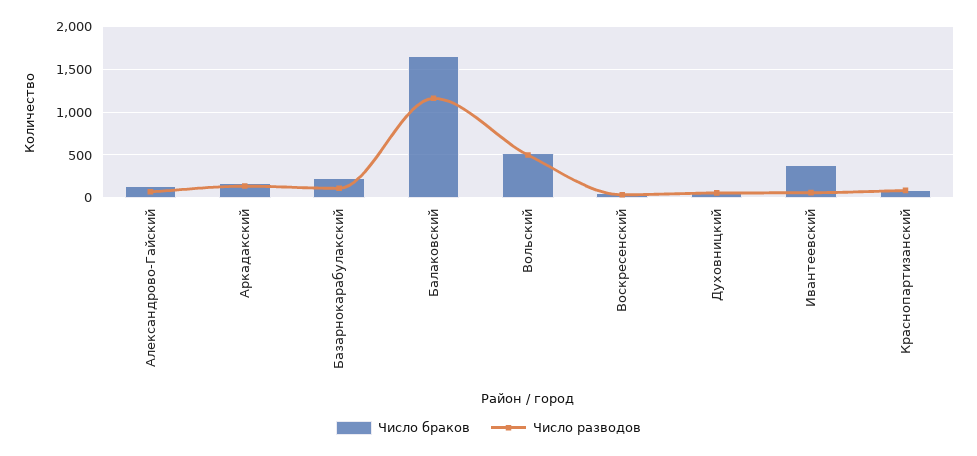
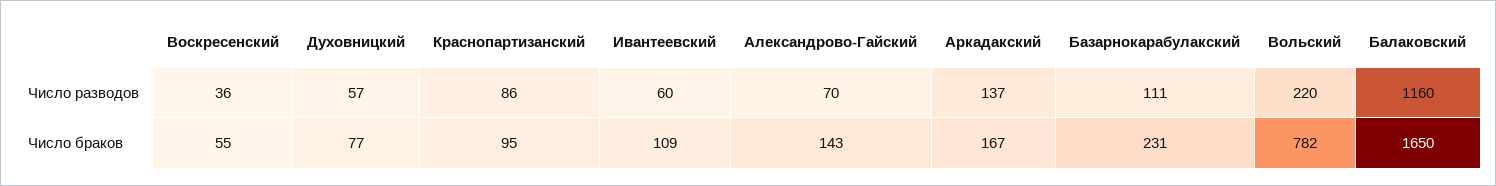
  {
    "Число браков": {
      "Александрово-Гайский": 143,
      "Аркадакский": 167,
      "Базарнокарабулакский": 231,
      "Балаковский": 1650,
-     "Вольский": 500,
+     "Вольский": 782,
      "Воскресенский": 55,
      "Духовницкий": 77,
-     "Ивантеевский": 400,
+     "Ивантеевский": 109,
      "Краснопартизанский": 95
    },
    "Число разводов": {
      "Александрово-Гайский": 70,
      "Аркадакский": 137,
      "Базарнокарабулакский": 111,
      "Балаковский": 1160,
-     "Вольский": 500,
+     "Вольский": 220,
      "Воскресенский": 36,
      "Духовницкий": 57,
      "Ивантеевский": 60,
      "Краснопартизанский": 86
    }
  }

